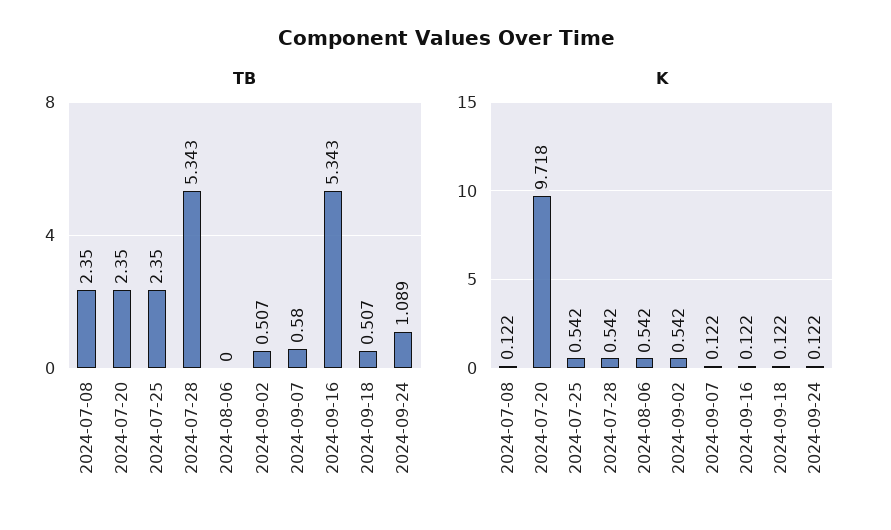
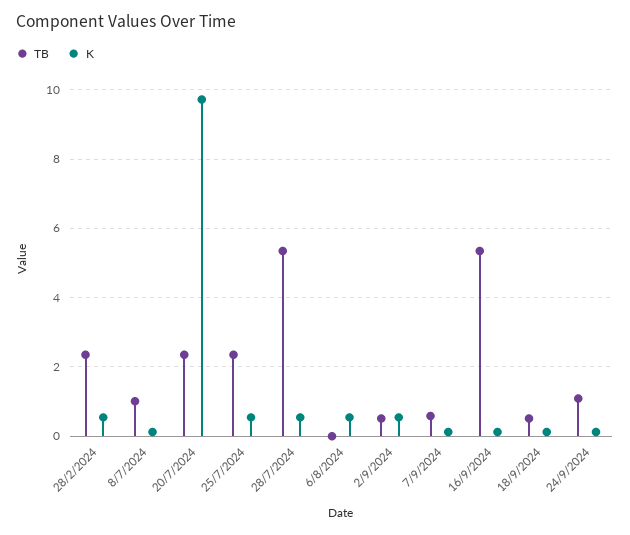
  {
    "TB": {
-     "2024-07-08": 2.35,
+     "2024-07-08": 1,
      "2024-07-20": 2.35,
      "2024-07-25": 2.35,
      "2024-07-28": 5.343,
      "2024-08-06": 0,
      "2024-09-02": 0.507,
      "2024-09-07": 0.58,
      "2024-09-16": 5.343,
      "2024-09-18": 0.507,
-     "2024-09-24": 1.089
+     "2024-09-24": 1.089,
+     "28/2/2024": 2.4
    },
    "K": {
      "2024-07-08": 0.122,
      "2024-07-20": 9.718,
      "2024-07-25": 0.542,
      "2024-07-28": 0.542,
      "2024-08-06": 0.542,
      "2024-09-02": 0.542,
      "2024-09-07": 0.122,
      "2024-09-16": 0.122,
      "2024-09-18": 0.122,
-     "2024-09-24": 0.122
+     "2024-09-24": 0.122,
+     "28/2/2024": 0.6
    }
  }

